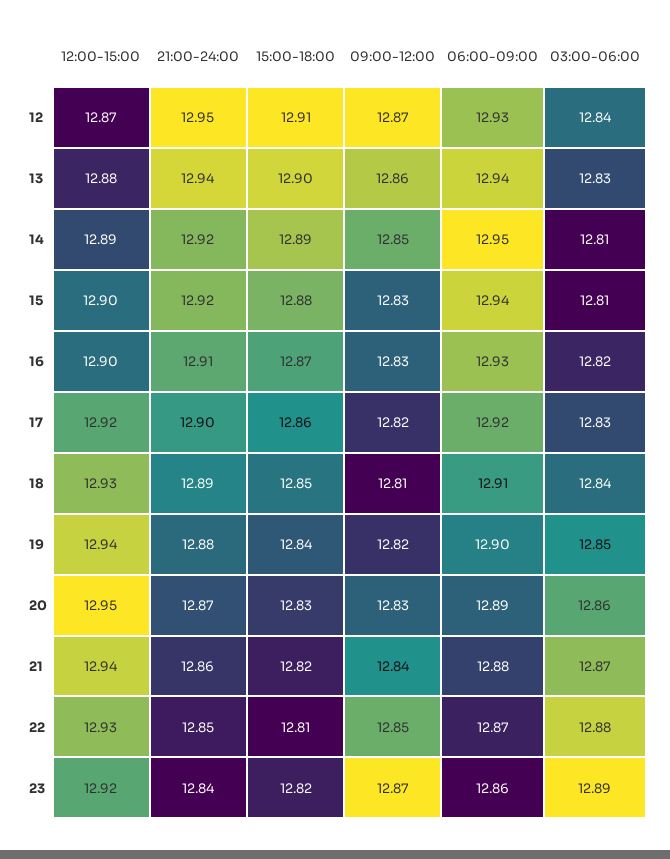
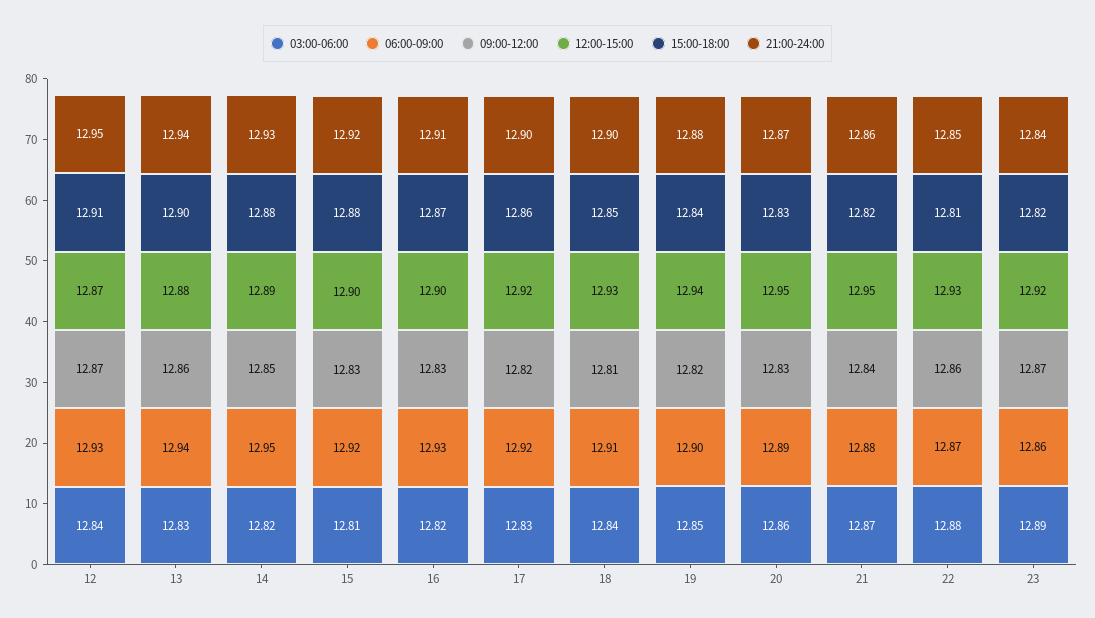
  {
    "12:00-15:00": {
      "12": 12.87,
      "13": 12.88,
      "14": 12.89,
      "15": 12.9,
      "16": 12.9,
      "17": 12.92,
      "18": 12.93,
      "19": 12.94,
      "20": 12.95,
-     "21": 12.94,
+     "21": 12.95,
      "22": 12.93,
      "23": 12.92
    },
    "21:00-24:00": {
      "12": 12.95,
      "13": 12.94,
-     "14": 12.92,
+     "14": 12.93,
      "15": 12.92,
      "16": 12.91,
      "17": 12.9,
-     "18": 12.89,
+     "18": 12.9,
      "19": 12.88,
      "20": 12.87,
      "21": 12.86,
      "22": 12.85,
      "23": 12.84
    },
    "15:00-18:00": {
      "12": 12.91,
      "13": 12.9,
-     "14": 12.89,
+     "14": 12.88,
      "15": 12.88,
      "16": 12.87,
      "17": 12.86,
      "18": 12.85,
      "19": 12.84,
      "20": 12.83,
      "21": 12.82,
      "22": 12.81,
      "23": 12.82
    },
    "09:00-12:00": {
      "12": 12.87,
      "13": 12.86,
      "14": 12.85,
      "15": 12.83,
      "16": 12.83,
      "17": 12.82,
      "18": 12.81,
      "19": 12.82,
      "20": 12.83,
      "21": 12.84,
-     "22": 12.85,
+     "22": 12.86,
      "23": 12.87
    },
    "06:00-09:00": {
      "12": 12.93,
      "13": 12.94,
      "14": 12.95,
-     "15": 12.94,
+     "15": 12.92,
      "16": 12.93,
      "17": 12.92,
      "18": 12.91,
      "19": 12.9,
      "20": 12.89,
      "21": 12.88,
      "22": 12.87,
      "23": 12.86
    },
    "03:00-06:00": {
      "12": 12.84,
      "13": 12.83,
-     "14": 12.81,
+     "14": 12.82,
      "15": 12.81,
      "16": 12.82,
      "17": 12.83,
      "18": 12.84,
      "19": 12.85,
      "20": 12.86,
      "21": 12.87,
      "22": 12.88,
      "23": 12.89
    }
  }

